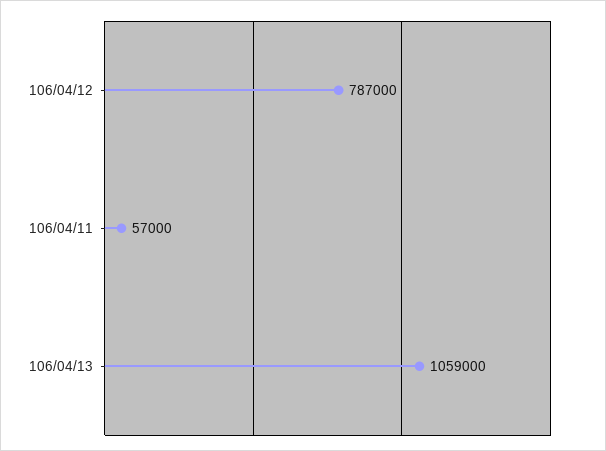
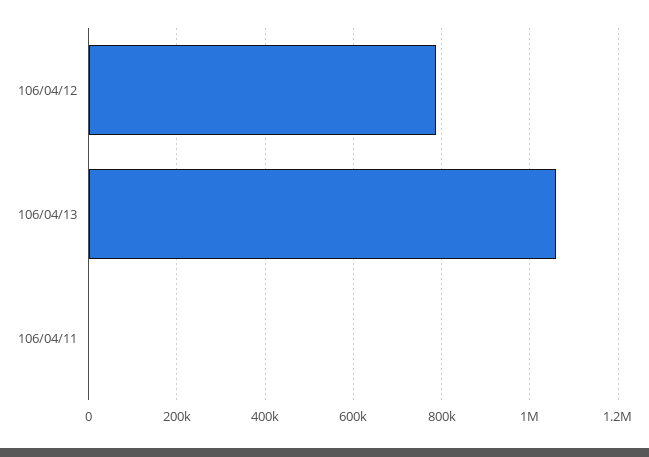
  {
    "106/04/12": 787000,
-   "106/04/11": 57000,
+   "106/04/11": 0,
    "106/04/13": 1059000
  }

